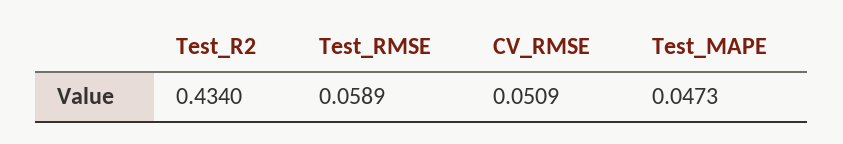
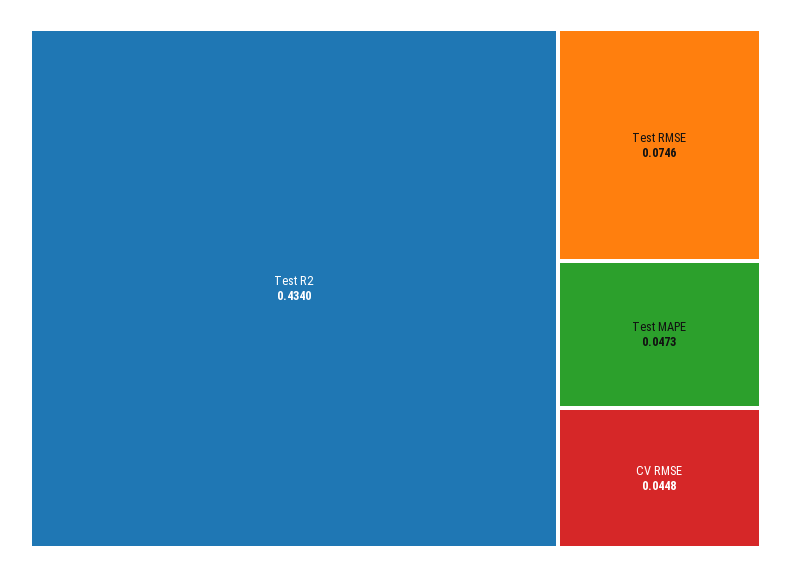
  {
    "Test_R2": 0.434,
-   "Test_RMSE": 0.0589,
+   "Test_RMSE": 0.0746,
-   "CV_RMSE": 0.0509,
+   "CV_RMSE": 0.0448,
    "Test_MAPE": 0.0473
  }

